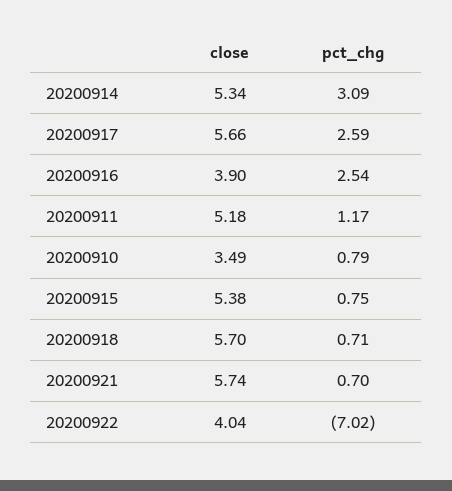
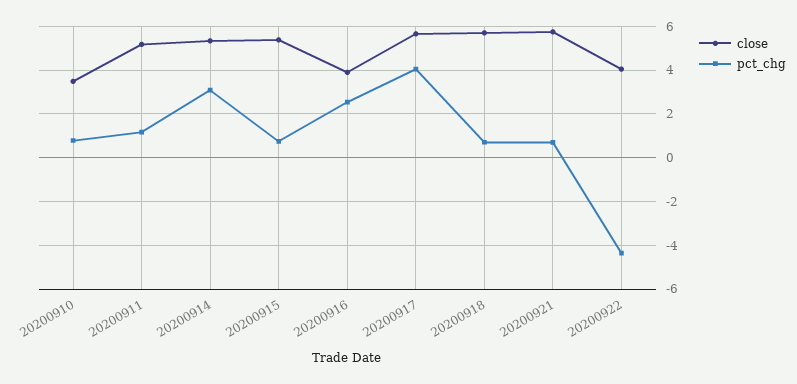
  {
    "close": {
      "20200914": 5.34,
      "20200917": 5.66,
      "20200916": 3.9,
      "20200911": 5.18,
      "20200910": 3.49,
      "20200915": 5.38,
      "20200918": 5.7,
      "20200921": 5.74,
      "20200922": 4.04
    },
    "pct_chg": {
      "20200914": 3.09,
-     "20200917": 2.59,
+     "20200917": 4,
      "20200916": 2.54,
      "20200911": 1.17,
      "20200910": 0.79,
      "20200915": 0.75,
      "20200918": 0.71,
      "20200921": 0.7,
-     "20200922": -7.02
+     "20200922": -4.5
    }
  }

